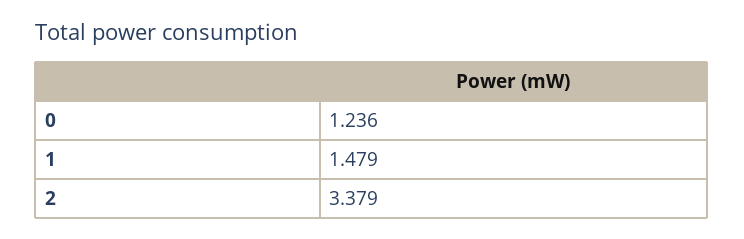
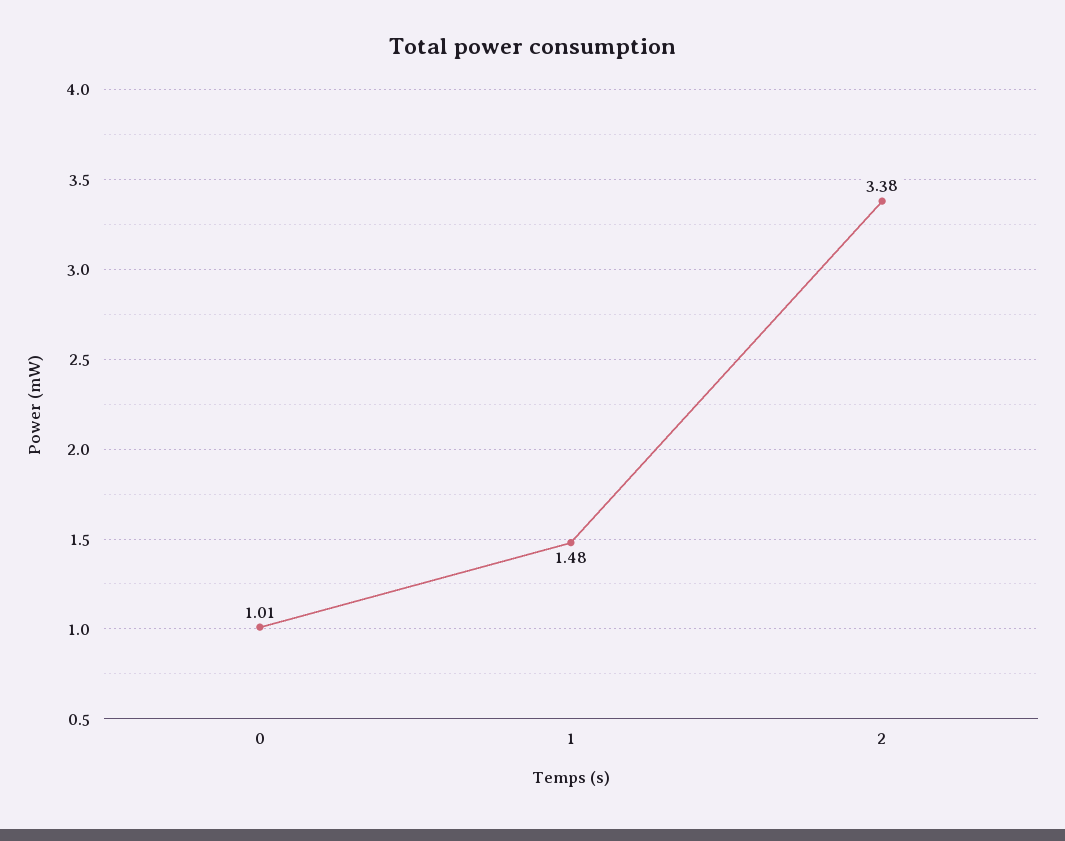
  {
-   "0": 1.236,
+   "0": 1.01,
    "1": 1.479,
    "2": 3.379
  }

